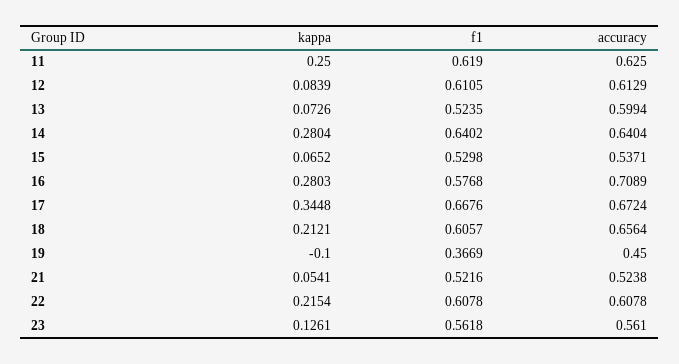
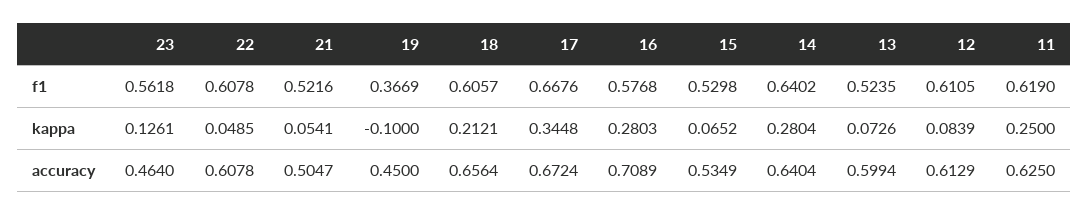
  {
    "kappa": {
      "11": 0.25,
      "12": 0.0839,
      "13": 0.0726,
      "14": 0.2804,
      "15": 0.0652,
      "16": 0.2803,
      "17": 0.3448,
      "18": 0.2121,
      "19": -0.1,
      "21": 0.0541,
-     "22": 0.2154,
+     "22": 0.0485,
      "23": 0.1261
    },
    "f1": {
      "11": 0.619,
      "12": 0.6105,
      "13": 0.5235,
      "14": 0.6402,
      "15": 0.5298,
      "16": 0.5768,
      "17": 0.6676,
      "18": 0.6057,
      "19": 0.3669,
      "21": 0.5216,
      "22": 0.6078,
      "23": 0.5618
    },
    "accuracy": {
      "11": 0.625,
      "12": 0.6129,
      "13": 0.5994,
      "14": 0.6404,
-     "15": 0.5371,
+     "15": 0.5349,
      "16": 0.7089,
      "17": 0.6724,
      "18": 0.6564,
      "19": 0.45,
-     "21": 0.5238,
+     "21": 0.5047,
      "22": 0.6078,
-     "23": 0.561
+     "23": 0.464
    }
  }

